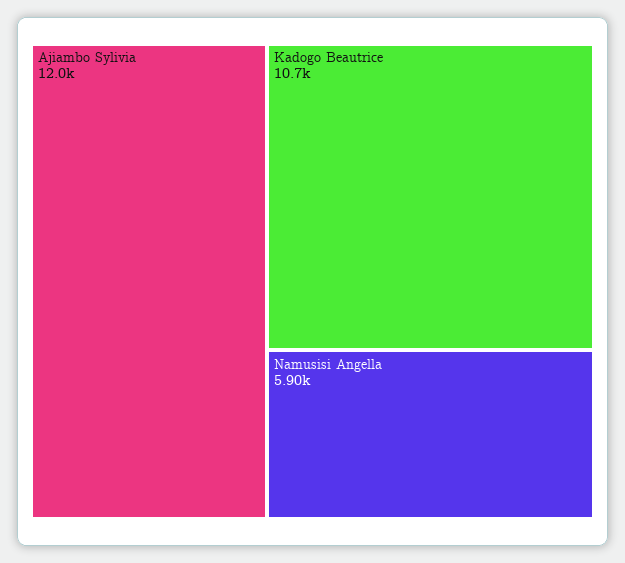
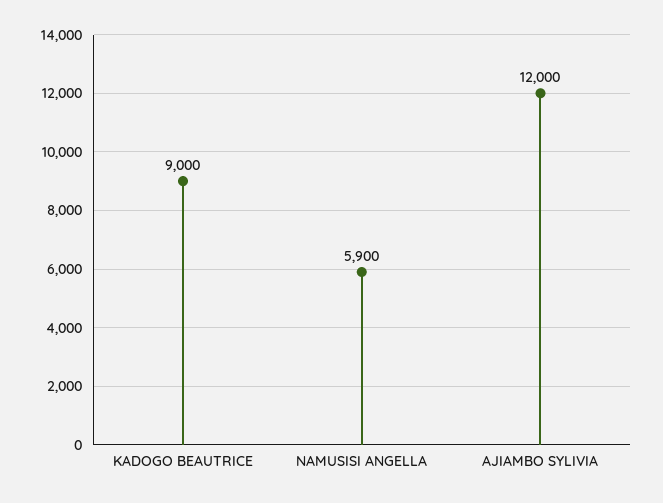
  {
    "Ajiambo Sylivia": 12000,
-   "Kadogo Beautrice": 10700,
+   "Kadogo Beautrice": 9000,
    "Namusisi Angella": 5900
  }

